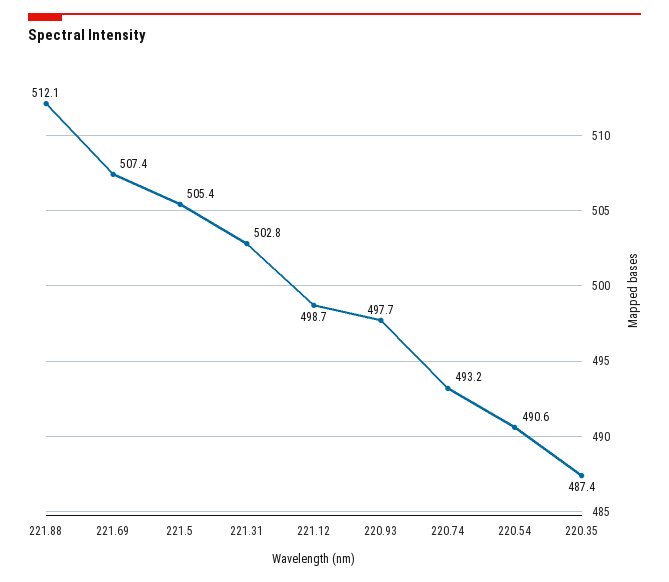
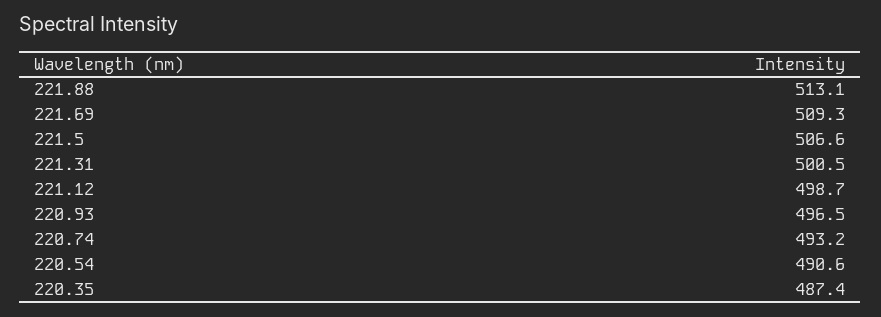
  {
-   "221.88": 512.1,
+   "221.88": 513.1,
-   "221.69": 507.4,
+   "221.69": 509.3,
-   "221.5": 505.4,
+   "221.5": 506.6,
-   "221.31": 502.8,
+   "221.31": 500.5,
    "221.12": 498.7,
-   "220.93": 497.7,
+   "220.93": 496.5,
    "220.74": 493.2,
    "220.54": 490.6,
    "220.35": 487.4
  }

